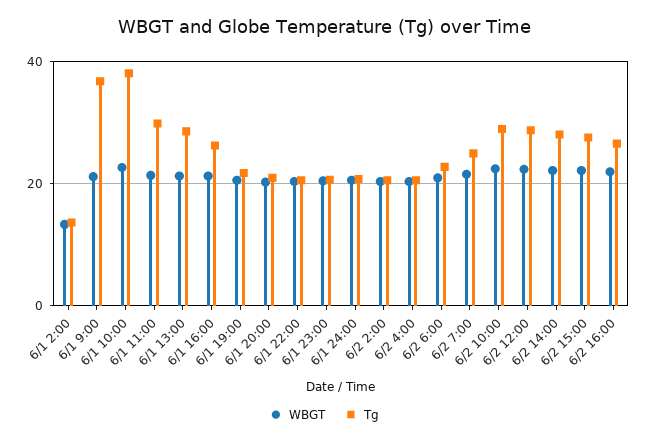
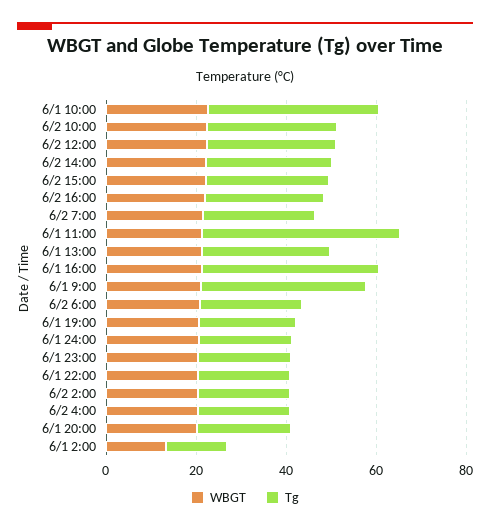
  {
    "WBGT": {
      "6/1 2:00": 14,
      "6/1 9:00": 22,
      "6/1 10:00": 22,
      "6/1 11:00": 22,
      "6/1 13:00": 22,
      "6/1 16:00": 22,
      "6/1 19:00": 20,
      "6/1 20:00": 20,
      "6/1 22:00": 20,
      "6/1 23:00": 20,
      "6/1 24:00": 20,
      "6/2 2:00": 20,
      "6/2 4:00": 20,
      "6/2 6:00": 20,
      "6/2 7:00": 22,
      "6/2 10:00": 22,
      "6/2 12:00": 22,
      "6/2 14:00": 22,
      "6/2 15:00": 22,
      "6/2 16:00": 22
    },
    "Tg": {
      "6/1 2:00": 14,
      "6/1 9:00": 36,
      "6/1 10:00": 38,
-     "6/1 11:00": 30,
+     "6/1 11:00": 45,
      "6/1 13:00": 28,
-     "6/1 16:00": 26,
+     "6/1 16:00": 40,
      "6/1 19:00": 22,
      "6/1 20:00": 20,
      "6/1 22:00": 20,
      "6/1 23:00": 20,
      "6/1 24:00": 20,
      "6/2 2:00": 20,
      "6/2 4:00": 20,
      "6/2 6:00": 22,
      "6/2 7:00": 24,
      "6/2 10:00": 28,
      "6/2 12:00": 28,
      "6/2 14:00": 28,
      "6/2 15:00": 28,
      "6/2 16:00": 26
    }
  }

